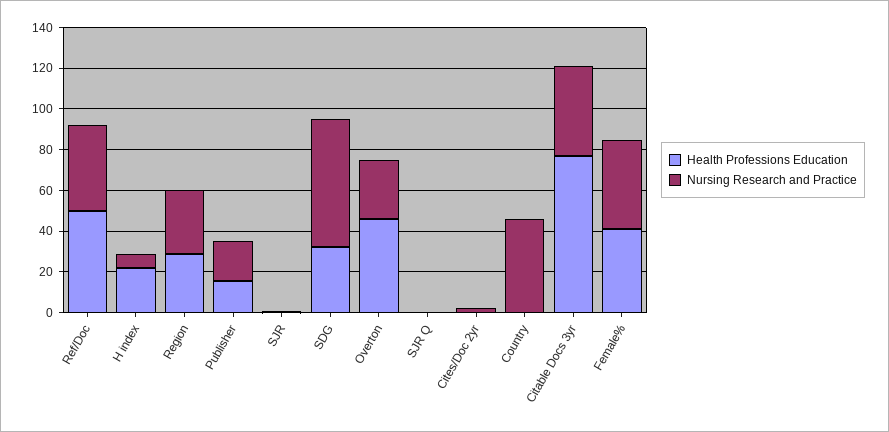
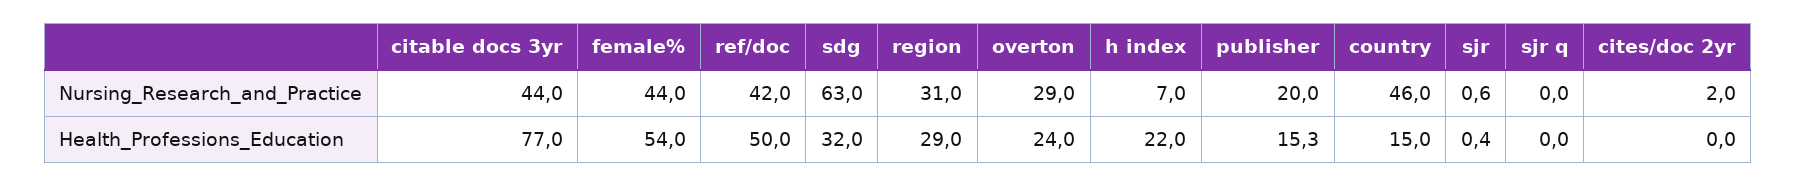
  {
    "Health Professions Education": {
      "Ref/Doc": 50,
      "H index": 22,
      "Region": 29,
      "Publisher": 15.3,
      "SJR": 0.4,
      "SDG": 32,
-     "Overton": 45,
+     "Overton": 24,
      "SJR Q": 0,
      "Cites/Doc 2yr": 0,
-     "Country": 0,
+     "Country": 15,
      "Citable Docs 3yr": 77,
-     "Female%": 40
+     "Female%": 54
    },
    "Nursing Research and Practice": {
      "Ref/Doc": 42,
      "H index": 7,
      "Region": 31,
      "Publisher": 20,
      "SJR": 0.6,
      "SDG": 63,
      "Overton": 29,
      "SJR Q": 0,
      "Cites/Doc 2yr": 2,
      "Country": 46,
      "Citable Docs 3yr": 44,
      "Female%": 44
    }
  }

